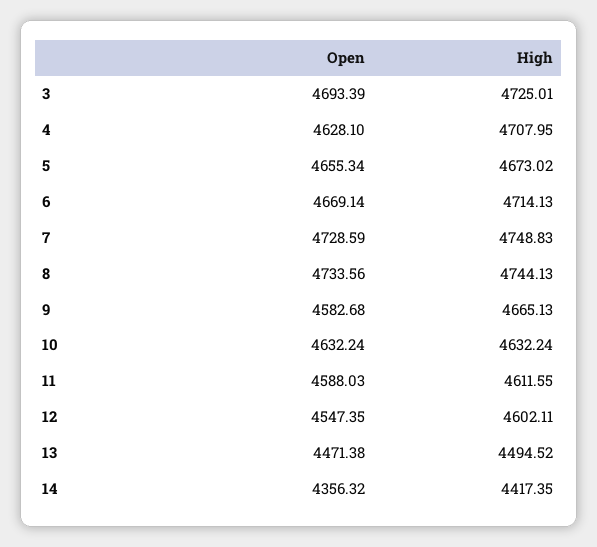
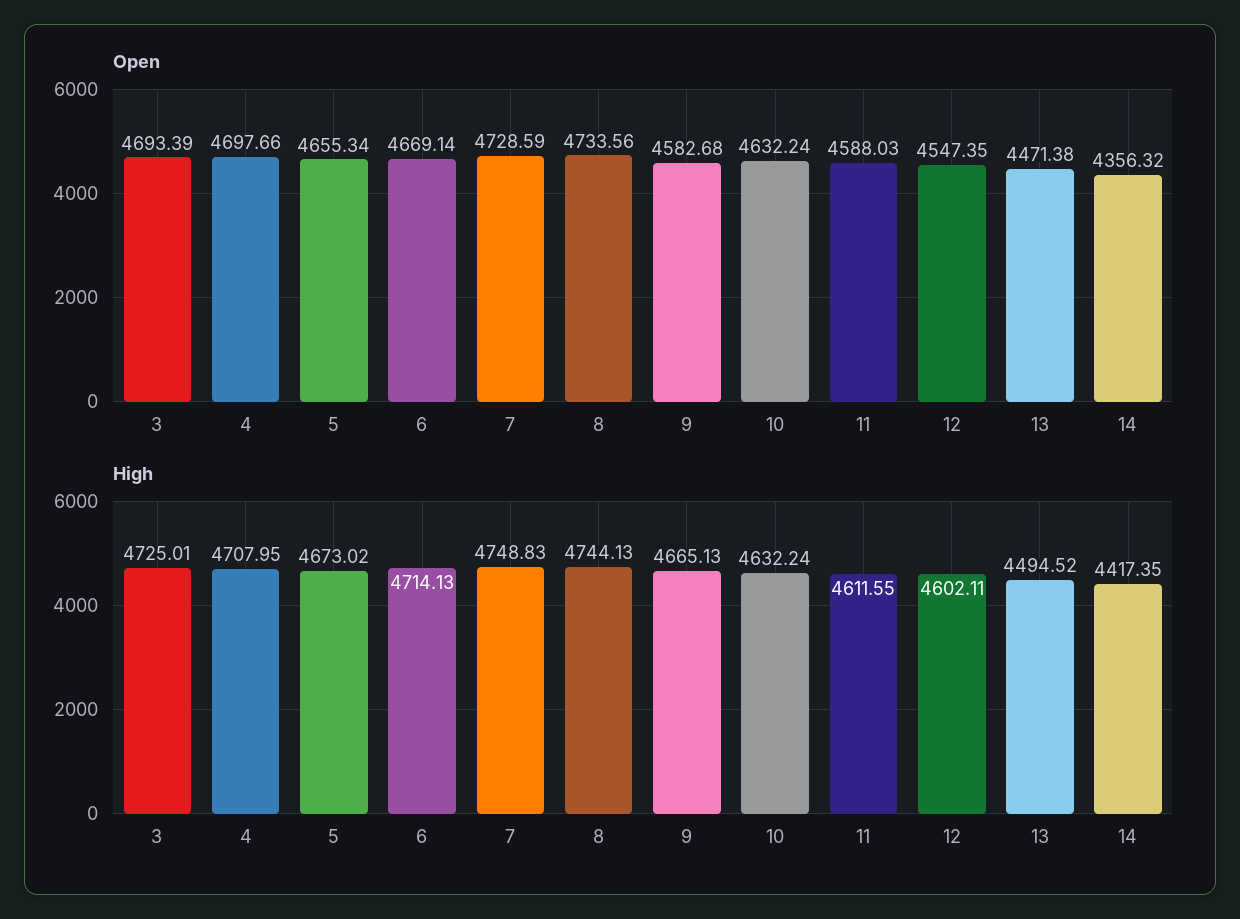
  {
    "Open": {
      "3": 4693.39,
-     "4": 4628.1,
+     "4": 4697.66,
      "5": 4655.34,
      "6": 4669.14,
      "7": 4728.59,
      "8": 4733.56,
      "9": 4582.68,
      "10": 4632.24,
      "11": 4588.03,
      "12": 4547.35,
      "13": 4471.38,
      "14": 4356.32
    },
    "High": {
      "3": 4725.01,
      "4": 4707.95,
      "5": 4673.02,
      "6": 4714.13,
      "7": 4748.83,
      "8": 4744.13,
      "9": 4665.13,
      "10": 4632.24,
      "11": 4611.55,
      "12": 4602.11,
      "13": 4494.52,
      "14": 4417.35
    }
  }

